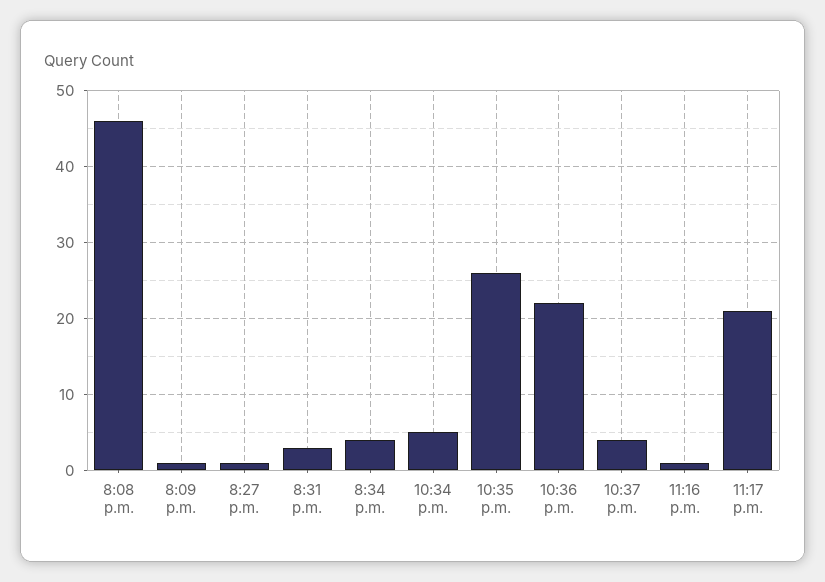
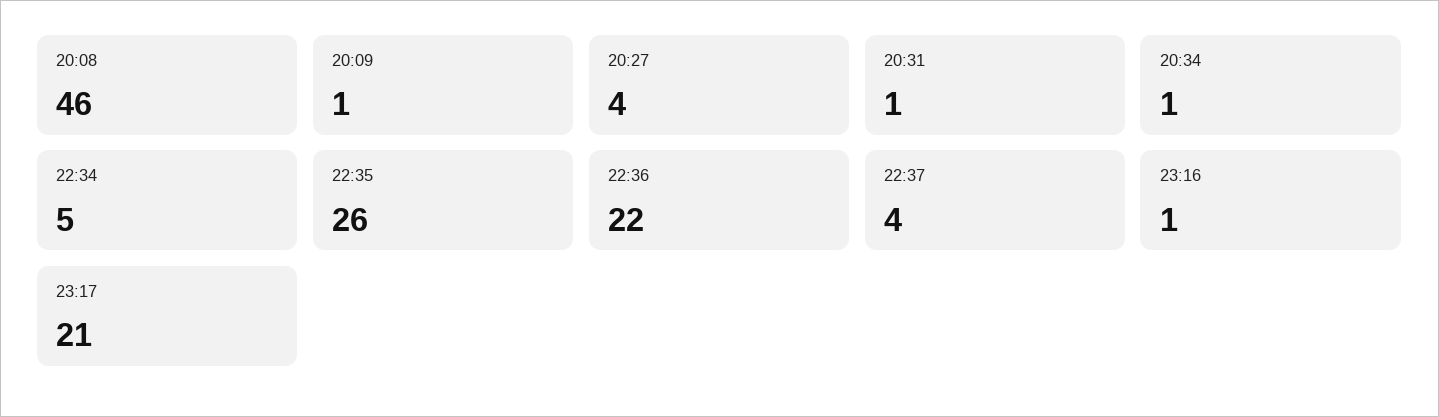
  {
    "8:08 p.m.": 46,
    "8:09 p.m.": 1,
-   "8:27 p.m.": 1,
+   "8:27 p.m.": 4,
-   "8:31 p.m.": 3,
+   "8:31 p.m.": 1,
-   "8:34 p.m.": 4,
+   "8:34 p.m.": 1,
    "10:34 p.m.": 5,
    "10:35 p.m.": 26,
    "10:36 p.m.": 22,
    "10:37 p.m.": 4,
    "11:16 p.m.": 1,
    "11:17 p.m.": 21
  }

